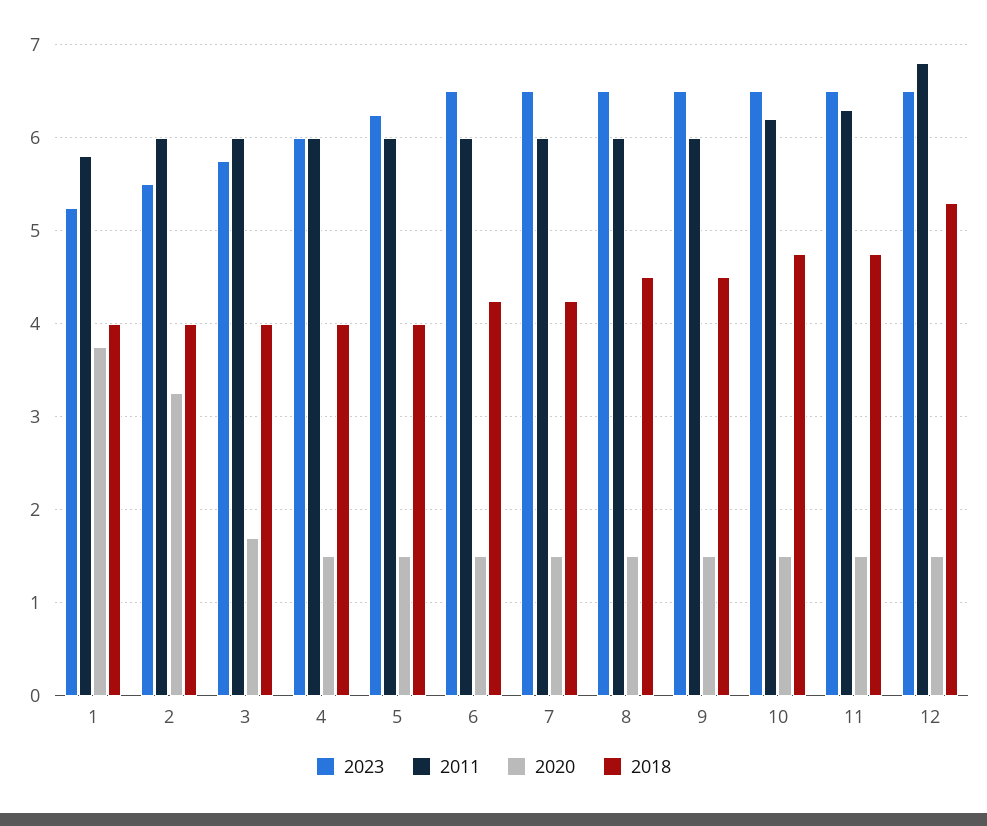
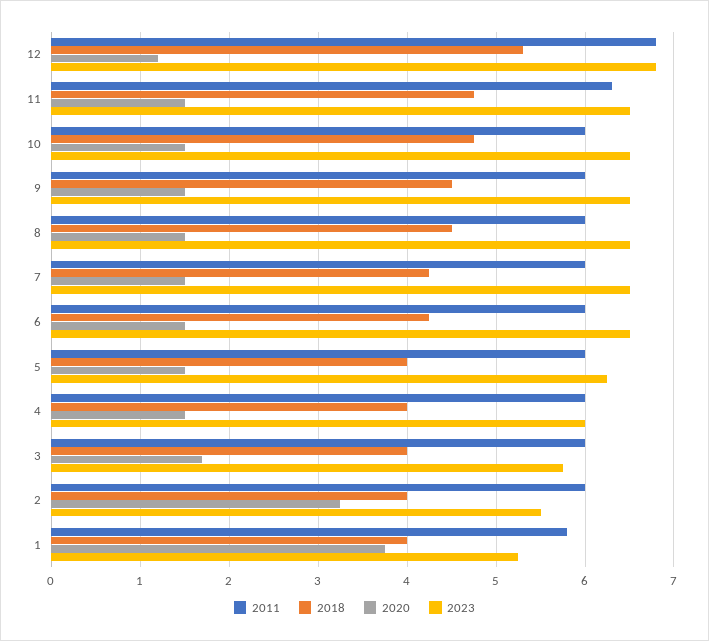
  {
    "2023": {
      "1": 5.3,
      "2": 5.5,
      "3": 5.8,
      "4": 6,
      "5": 6.3,
      "6": 6.5,
      "7": 6.5,
      "8": 6.5,
      "9": 6.5,
      "10": 6.5,
      "11": 6.5,
-     "12": 6.5
+     "12": 6.8
    },
    "2011": {
      "1": 5.8,
      "2": 6,
      "3": 6,
      "4": 6,
      "5": 6,
      "6": 6,
      "7": 6,
      "8": 6,
      "9": 6,
-     "10": 6.2,
+     "10": 6,
      "11": 6.3,
      "12": 6.8
    },
    "2020": {
      "1": 3.8,
      "2": 3.3,
      "3": 1.7,
      "4": 1.5,
      "5": 1.5,
      "6": 1.5,
      "7": 1.5,
      "8": 1.5,
      "9": 1.5,
      "10": 1.5,
      "11": 1.5,
-     "12": 1.5
+     "12": 1.2
    },
    "2018": {
      "1": 4,
      "2": 4,
      "3": 4,
      "4": 4,
      "5": 4,
      "6": 4.3,
      "7": 4.3,
      "8": 4.5,
      "9": 4.5,
      "10": 4.8,
      "11": 4.8,
      "12": 5.3
    }
  }

